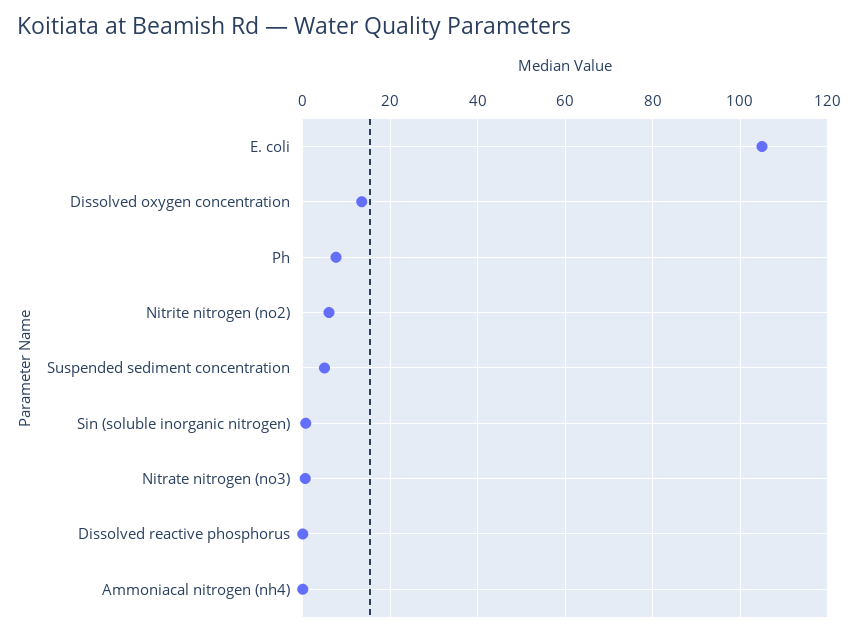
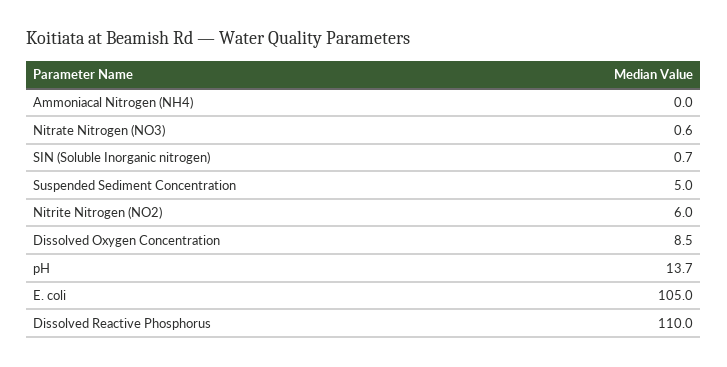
  {
    "E. coli": 105,
-   "Dissolved oxygen concentration": 14,
+   "Dissolved oxygen concentration": 8.5,
-   "Ph": 8,
+   "Ph": 13.7,
    "Nitrite nitrogen (no2)": 6,
    "Suspended sediment concentration": 5,
    "Sin (soluble inorganic nitrogen)": 0.7,
    "Nitrate nitrogen (no3)": 0.6,
-   "Dissolved reactive phosphorus": 0,
+   "Dissolved reactive phosphorus": 110,
    "Ammoniacal nitrogen (nh4)": 0
  }

